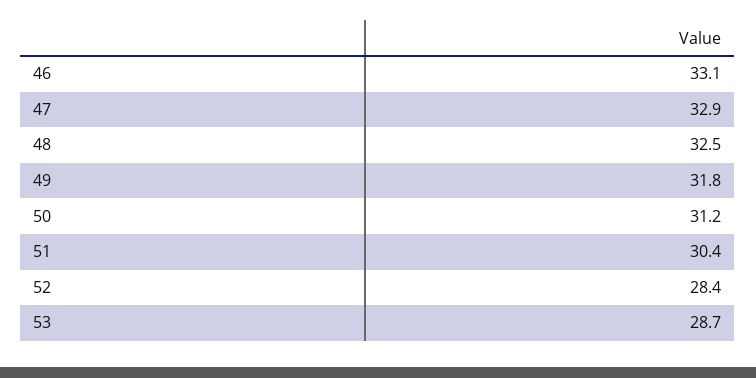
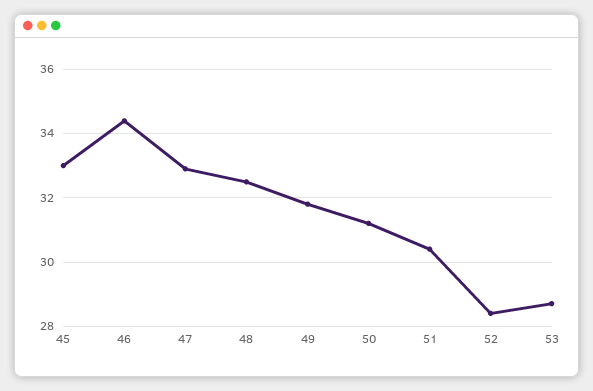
  {
-   "46": 33.1,
+   "46": 34.5,
    "47": 32.9,
    "48": 32.5,
    "49": 31.8,
    "50": 31.2,
    "51": 30.4,
    "52": 28.4,
-   "53": 28.7
+   "53": 28.7,
+   "45": 33
  }

